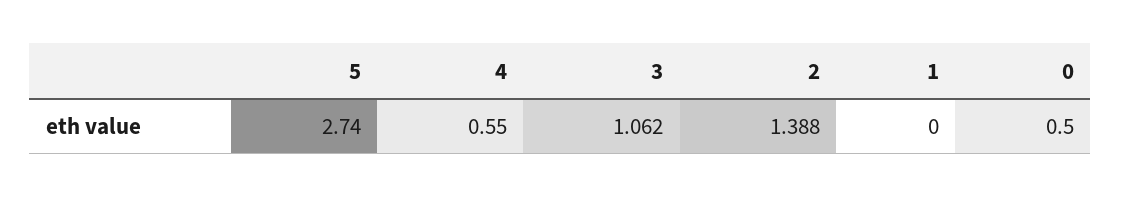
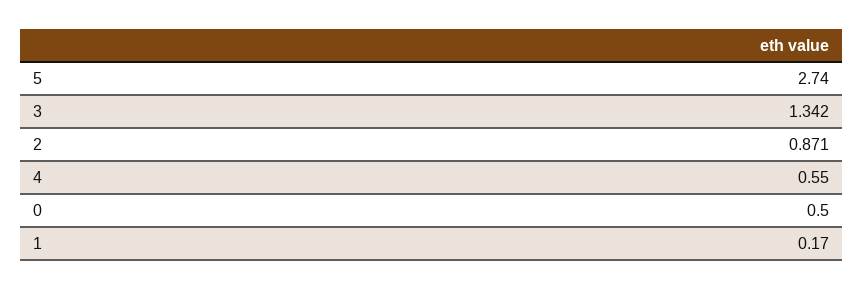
  {
    "5": 2.74,
    "4": 0.55,
-   "3": 1.062,
+   "3": 1.342,
-   "2": 1.388,
+   "2": 0.871,
-   "1": 0,
+   "1": 0.17,
    "0": 0.5
  }

